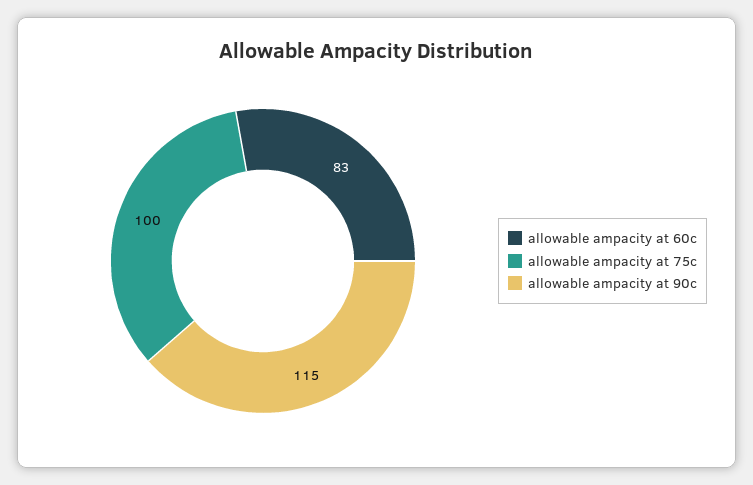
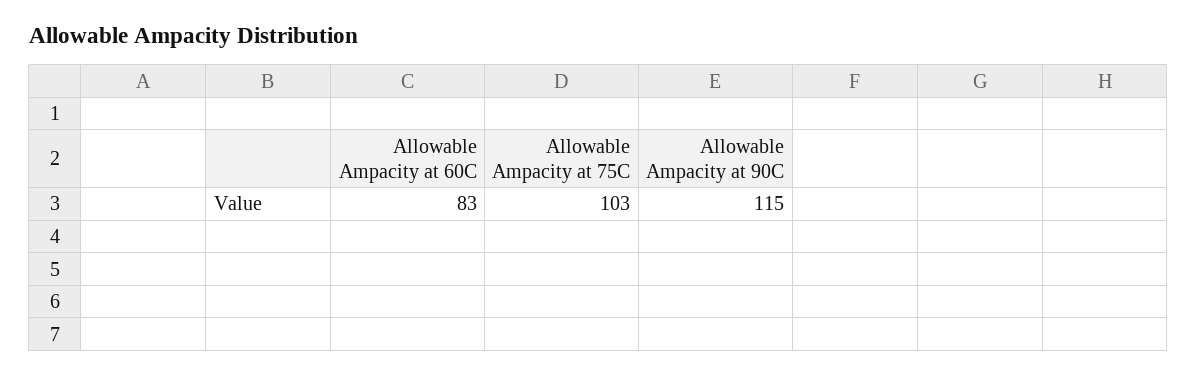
  {
    "allowable ampacity at 60c": 83,
-   "allowable ampacity at 75c": 100,
+   "allowable ampacity at 75c": 103,
    "allowable ampacity at 90c": 115
  }

